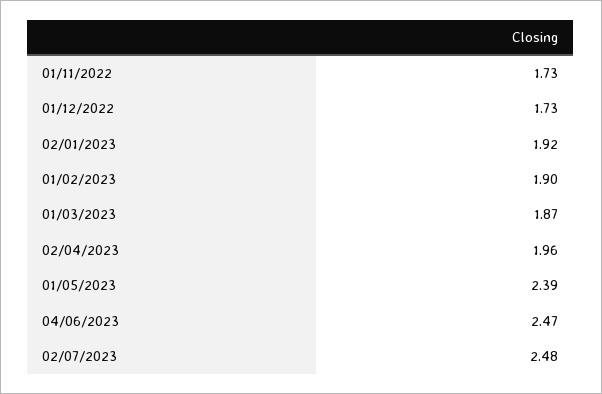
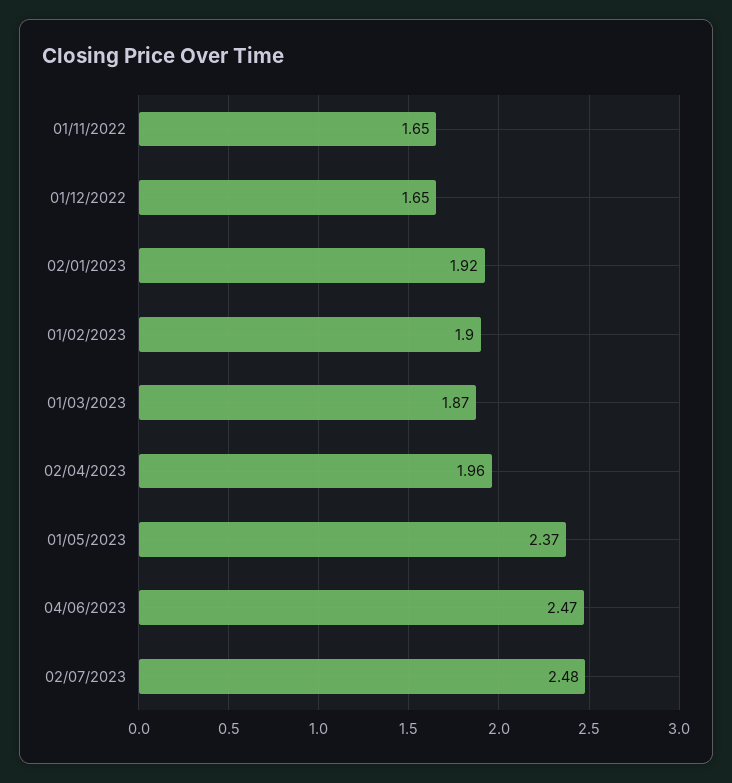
  {
-   "01/11/2022": 1.73,
+   "01/11/2022": 1.65,
-   "01/12/2022": 1.73,
+   "01/12/2022": 1.65,
    "02/01/2023": 1.92,
    "01/02/2023": 1.9,
    "01/03/2023": 1.87,
    "02/04/2023": 1.96,
-   "01/05/2023": 2.39,
+   "01/05/2023": 2.37,
    "04/06/2023": 2.47,
    "02/07/2023": 2.48
  }

